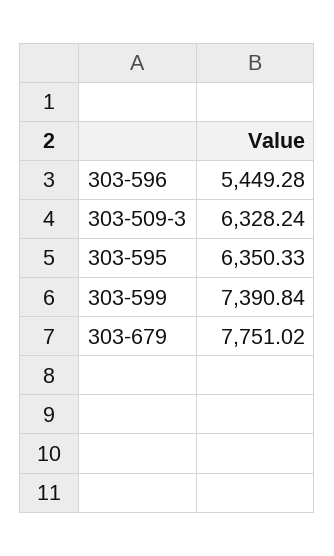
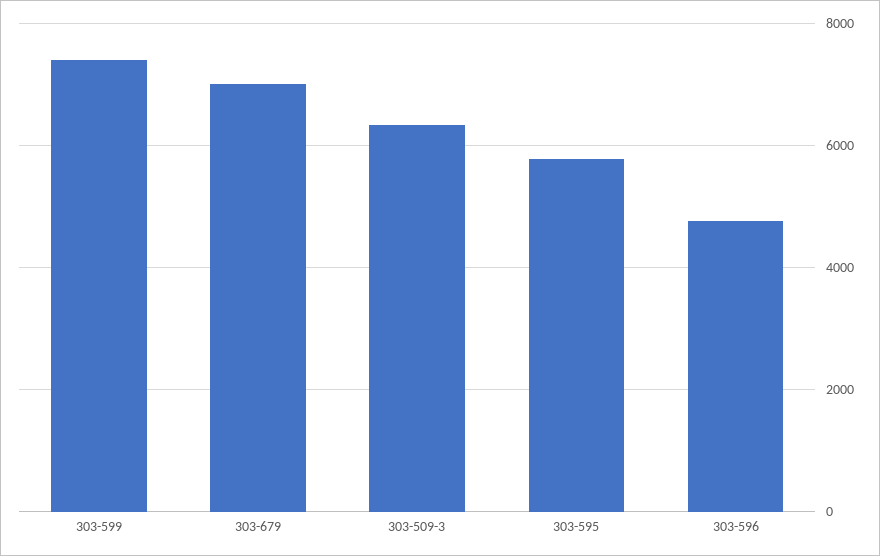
  {
-   "303-596": 5449.28,
+   "303-596": 4800,
    "303-509-3": 6328.24,
-   "303-595": 6350.33,
+   "303-595": 5800,
    "303-599": 7390.84,
-   "303-679": 7751.02
+   "303-679": 7000
  }

